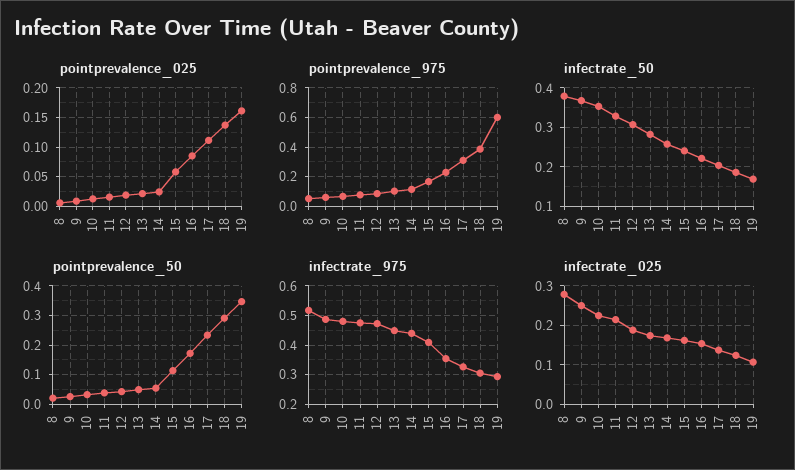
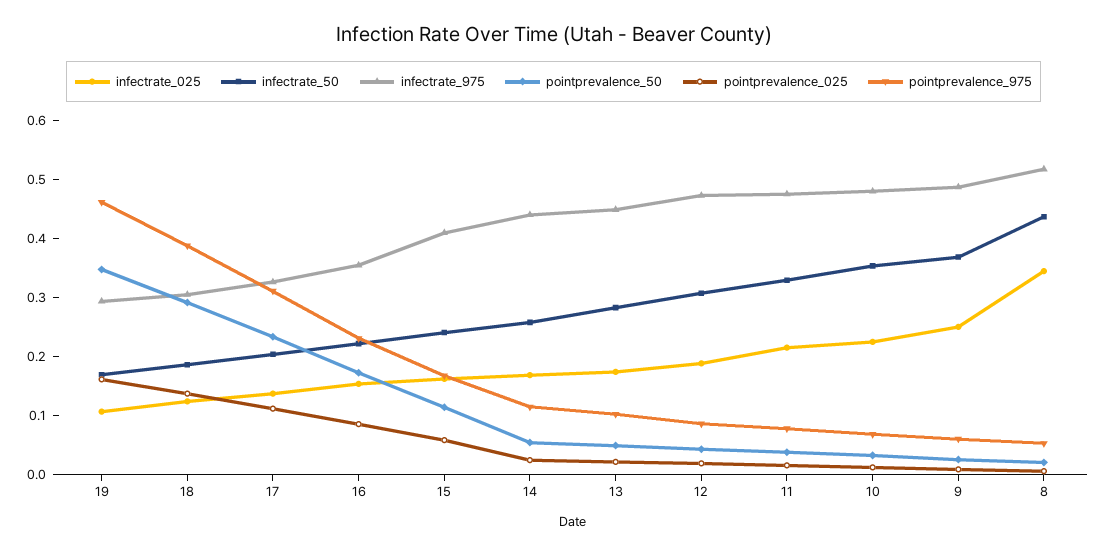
  {
    "pointprevalence_025": {
      "8": 0,
      "9": 0,
      "10": 0.02,
      "11": 0.02,
      "12": 0.02,
      "13": 0.02,
      "14": 0.02,
      "15": 0.06,
      "16": 0.08,
      "17": 0.12,
      "18": 0.14,
      "19": 0.16
    },
    "pointprevalence_975": {
      "8": 0.06,
      "9": 0.06,
      "10": 0.06,
      "11": 0.08,
      "12": 0.08,
      "13": 0.1,
      "14": 0.12,
      "15": 0.16,
      "16": 0.24,
      "17": 0.32,
      "18": 0.38,
-     "19": 0.6
+     "19": 0.46
    },
    "infectrate_50": {
-     "8": 0.38,
+     "8": 0.44,
      "9": 0.36,
      "10": 0.36,
      "11": 0.32,
      "12": 0.3,
      "13": 0.28,
      "14": 0.26,
      "15": 0.24,
      "16": 0.22,
      "17": 0.2,
      "18": 0.18,
      "19": 0.16
    },
    "pointprevalence_50": {
      "8": 0.02,
      "9": 0.02,
      "10": 0.04,
      "11": 0.04,
      "12": 0.04,
      "13": 0.04,
      "14": 0.06,
      "15": 0.12,
      "16": 0.18,
      "17": 0.24,
      "18": 0.3,
      "19": 0.34
    },
    "infectrate_975": {
      "8": 0.52,
      "9": 0.48,
      "10": 0.48,
      "11": 0.48,
      "12": 0.48,
      "13": 0.44,
      "14": 0.44,
      "15": 0.4,
      "16": 0.36,
      "17": 0.32,
      "18": 0.3,
      "19": 0.3
    },
    "infectrate_025": {
-     "8": 0.28,
+     "8": 0.34,
      "9": 0.24,
      "10": 0.22,
      "11": 0.22,
      "12": 0.18,
      "13": 0.18,
      "14": 0.16,
      "15": 0.16,
      "16": 0.16,
      "17": 0.14,
      "18": 0.12,
      "19": 0.1
    }
  }

